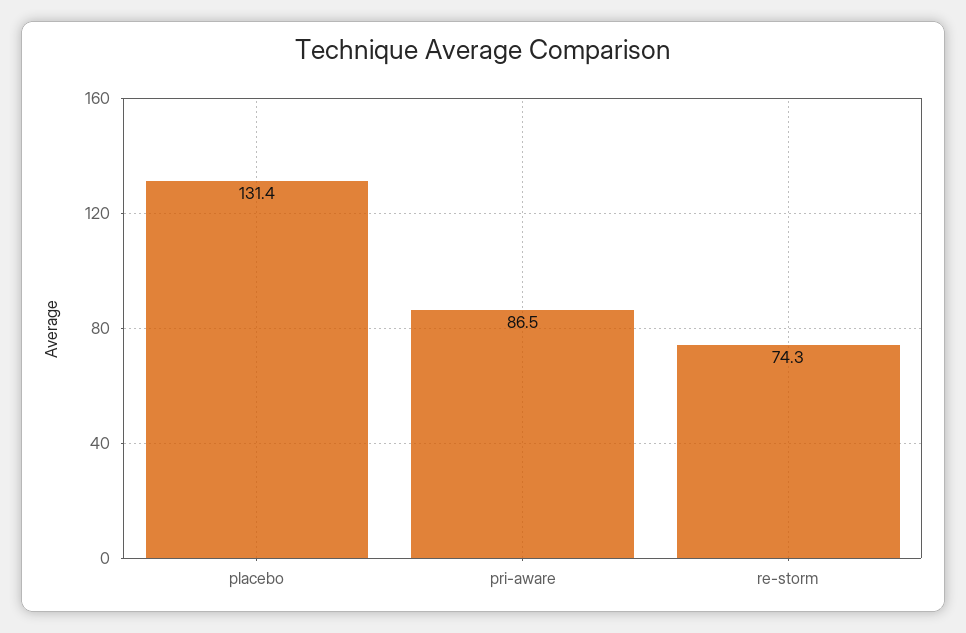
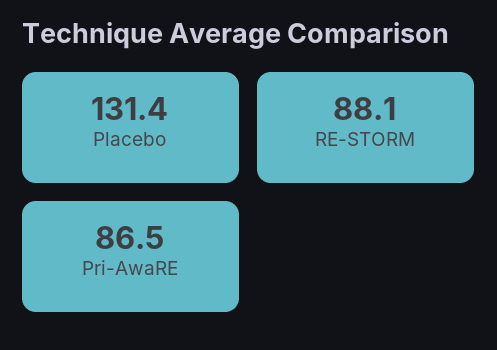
  {
    "placebo": 131.4,
    "pri-aware": 86.5,
-   "re-storm": 74.3
+   "re-storm": 88.1
  }

